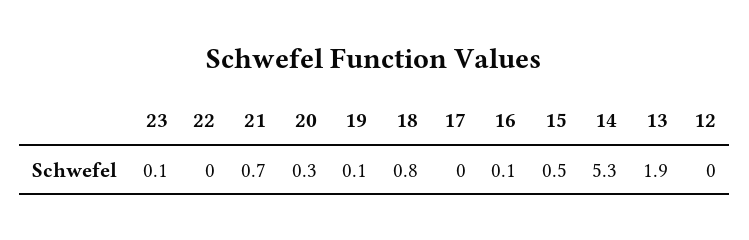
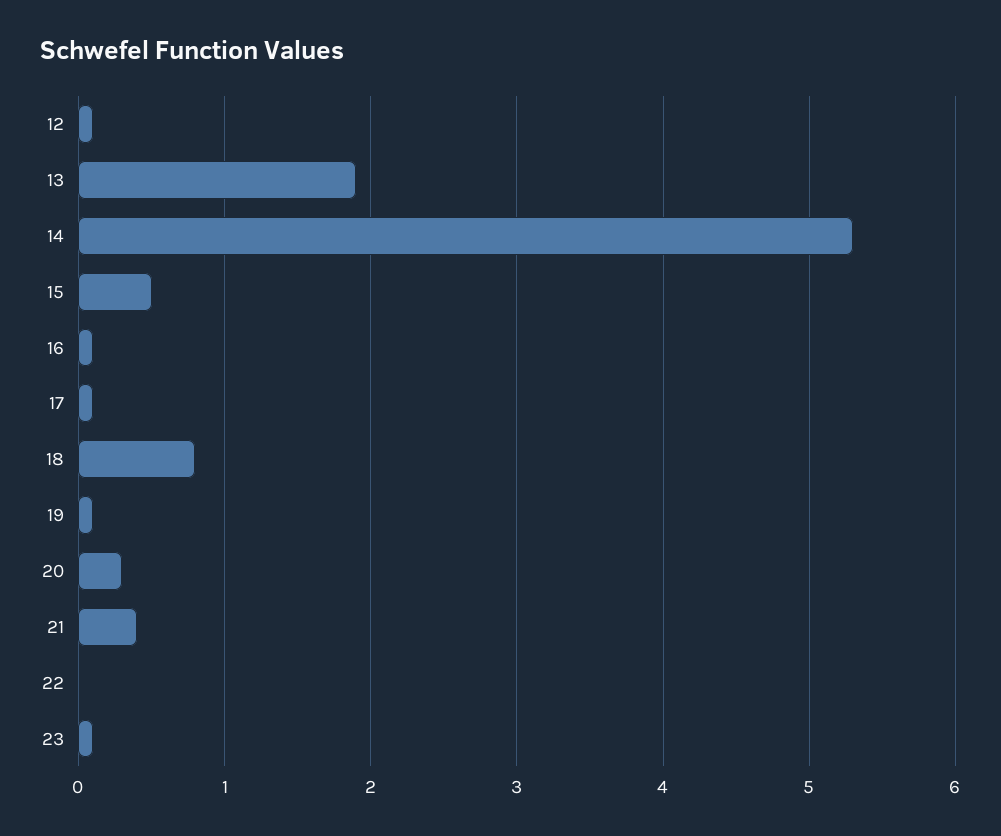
  {
    "23": 0.1,
    "22": 0,
-   "21": 0.7,
+   "21": 0.4,
    "20": 0.3,
    "19": 0.1,
    "18": 0.8,
-   "17": 0,
+   "17": 0.1,
    "16": 0.1,
    "15": 0.5,
    "14": 5.3,
    "13": 1.9,
-   "12": 0
+   "12": 0.1
  }

